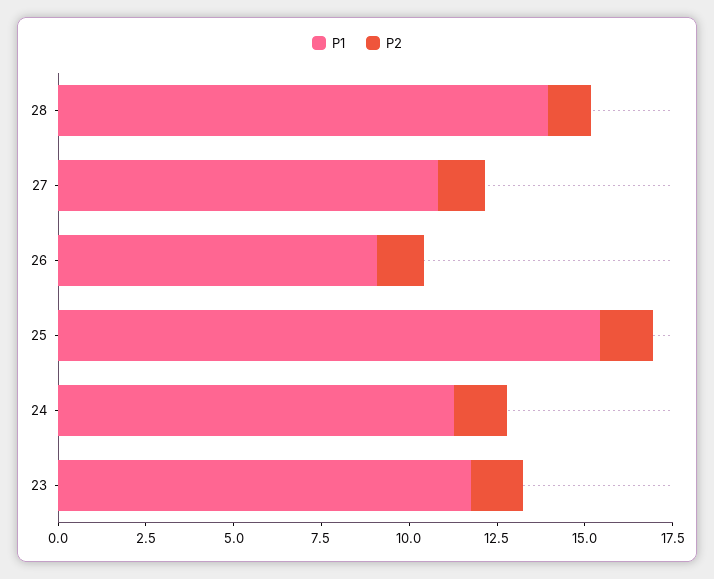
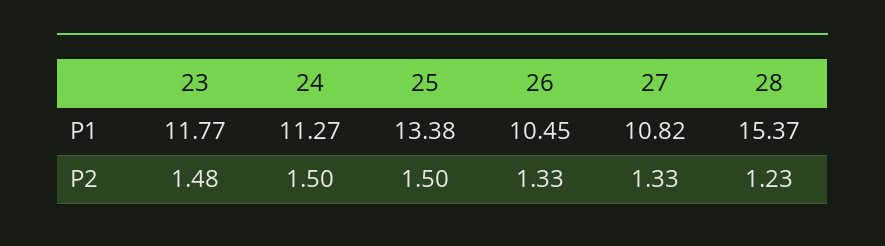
  {
    "P1": {
-     "28": 14,
+     "28": 15.37,
      "27": 10.82,
-     "26": 9,
+     "26": 10.45,
-     "25": 15.5,
+     "25": 13.38,
      "24": 11.27,
      "23": 11.77
    },
    "P2": {
      "28": 1.23,
      "27": 1.33,
      "26": 1.33,
      "25": 1.5,
      "24": 1.5,
      "23": 1.48
    }
  }

